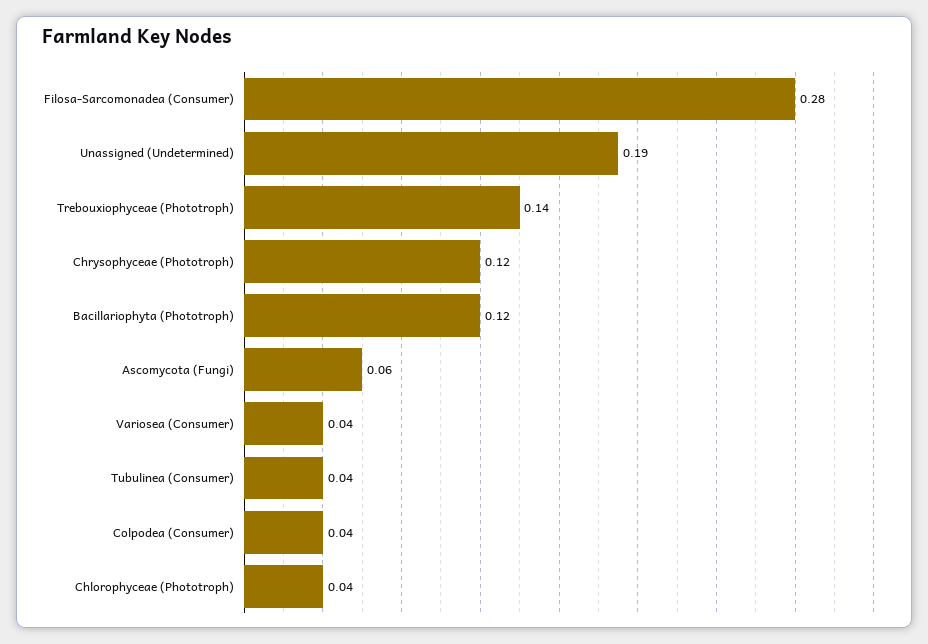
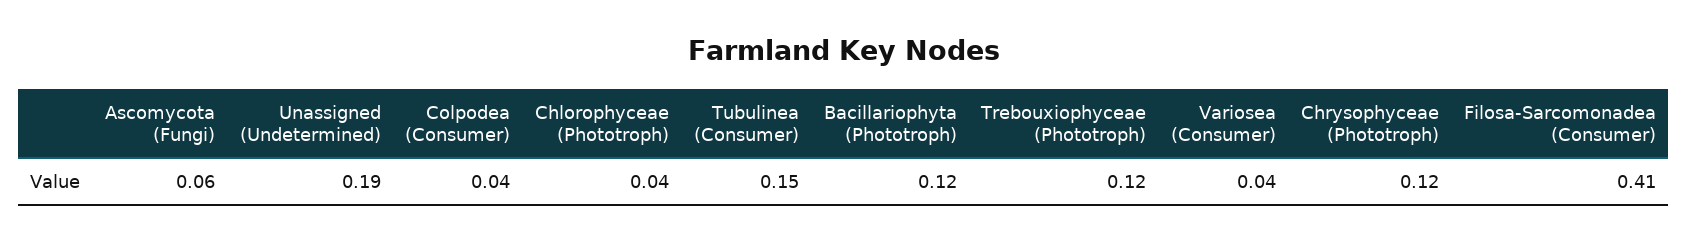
  {
-   "Filosa-Sarcomonadea (Consumer)": 0.28,
+   "Filosa-Sarcomonadea (Consumer)": 0.41,
    "Unassigned (Undetermined)": 0.19,
-   "Trebouxiophyceae (Phototroph)": 0.14,
+   "Trebouxiophyceae (Phototroph)": 0.12,
    "Chrysophyceae (Phototroph)": 0.12,
    "Bacillariophyta (Phototroph)": 0.12,
    "Ascomycota (Fungi)": 0.06,
    "Variosea (Consumer)": 0.04,
-   "Tubulinea (Consumer)": 0.04,
+   "Tubulinea (Consumer)": 0.15,
    "Colpodea (Consumer)": 0.04,
    "Chlorophyceae (Phototroph)": 0.04
  }

